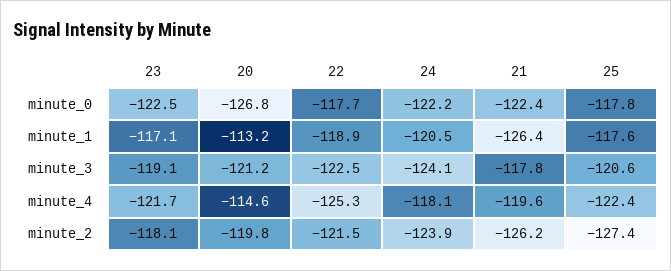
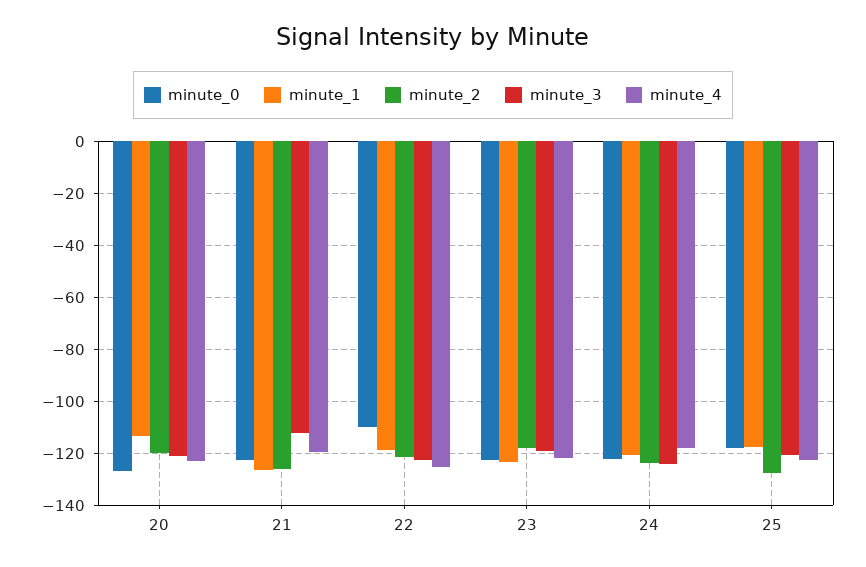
  {
    "minute_0": {
      "23": -122.5,
      "20": -126.8,
-     "22": -117.7,
+     "22": -110,
      "24": -122.2,
      "21": -122.4,
      "25": -117.8
    },
    "minute_1": {
-     "23": -117.1,
+     "23": -122.5,
      "20": -113.2,
      "22": -118.9,
      "24": -120.5,
      "21": -126.4,
      "25": -117.6
    },
    "minute_3": {
      "23": -119.1,
      "20": -121.2,
      "22": -122.5,
      "24": -124.1,
-     "21": -117.8,
+     "21": -112.5,
      "25": -120.6
    },
    "minute_4": {
      "23": -121.7,
-     "20": -114.6,
+     "20": -122.5,
      "22": -125.3,
      "24": -118.1,
      "21": -119.6,
      "25": -122.4
    },
    "minute_2": {
      "23": -118.1,
      "20": -119.8,
      "22": -121.5,
      "24": -123.9,
      "21": -126.2,
      "25": -127.4
    }
  }

